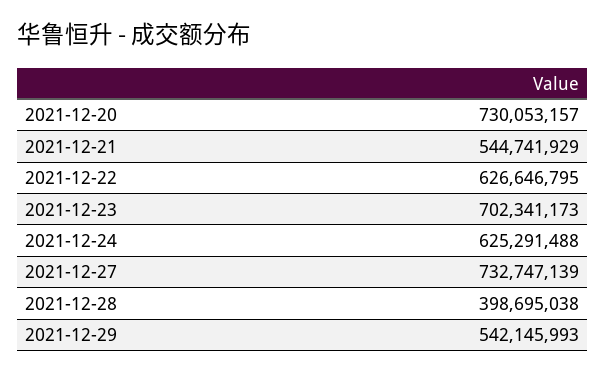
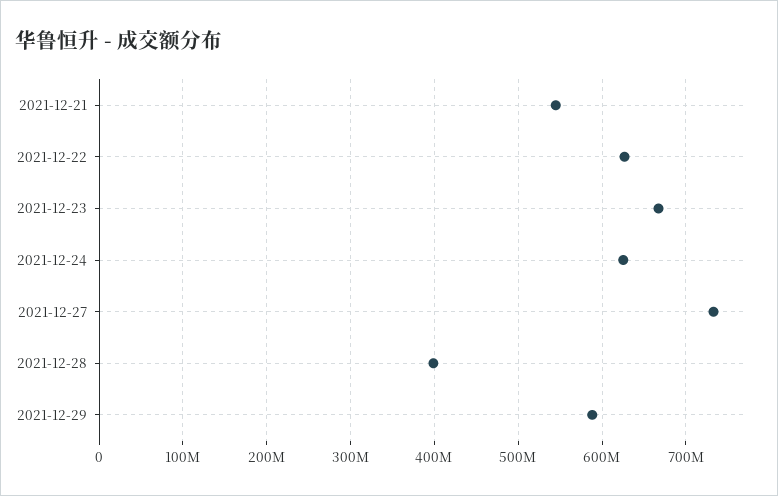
  {
-   "2021-12-20": 730053157,
    "2021-12-21": 544741929,
    "2021-12-22": 626646795,
-   "2021-12-23": 702341173,
+   "2021-12-23": 670000000,
    "2021-12-24": 625291488,
    "2021-12-27": 732747139,
    "2021-12-28": 398695038,
-   "2021-12-29": 542145993
+   "2021-12-29": 590000000
  }

